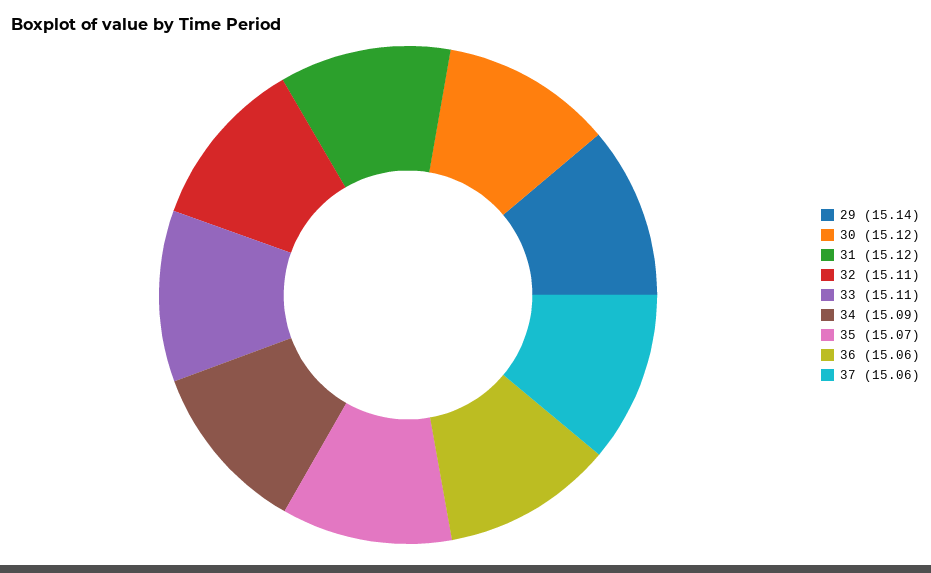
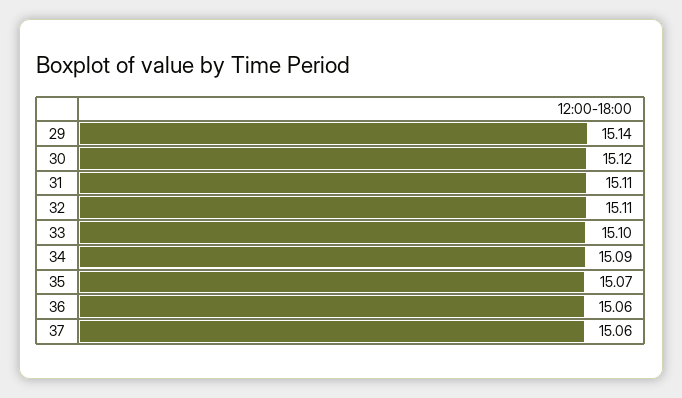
  {
    "29": 15.14,
    "30": 15.12,
-   "31": 15.12,
+   "31": 15.11,
    "32": 15.11,
-   "33": 15.11,
+   "33": 15.1,
    "34": 15.09,
    "35": 15.07,
    "36": 15.06,
    "37": 15.06
  }

